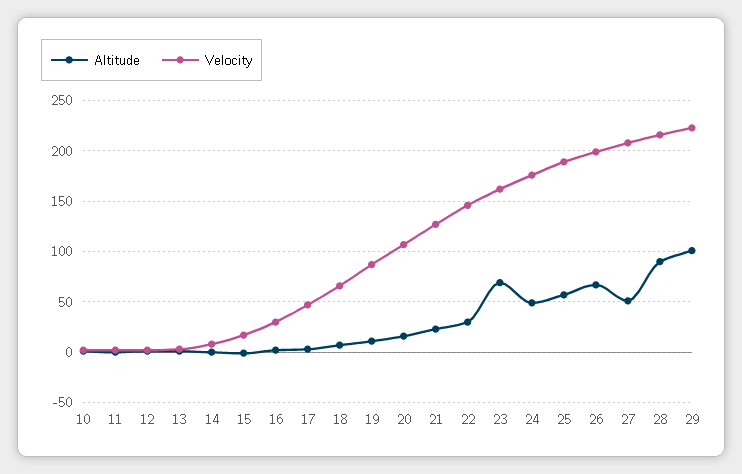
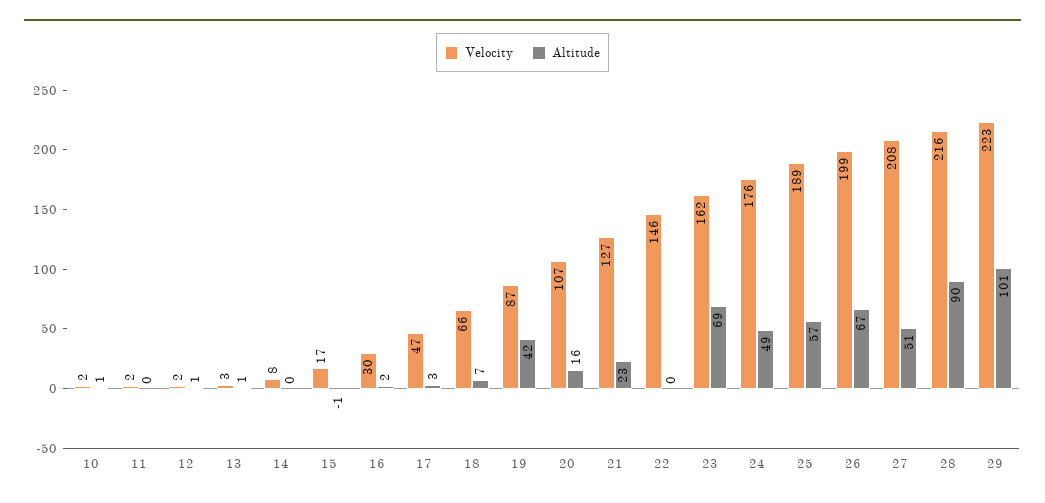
  {
    "Altitude": {
      "10": 1,
      "11": 0,
      "12": 1,
      "13": 1,
      "14": 0,
      "15": -1,
      "16": 2,
      "17": 3,
      "18": 7,
-     "19": 10,
+     "19": 42,
      "20": 16,
      "21": 23,
-     "22": 30,
+     "22": 0,
      "23": 69,
      "24": 49,
      "25": 57,
      "26": 67,
      "27": 51,
      "28": 90,
      "29": 101
    },
    "Velocity": {
      "10": 2,
      "11": 2,
      "12": 2,
      "13": 3,
      "14": 8,
      "15": 17,
      "16": 30,
      "17": 47,
      "18": 66,
      "19": 87,
      "20": 107,
      "21": 127,
      "22": 146,
      "23": 162,
      "24": 176,
      "25": 189,
      "26": 199,
      "27": 208,
      "28": 216,
      "29": 223
    }
  }

